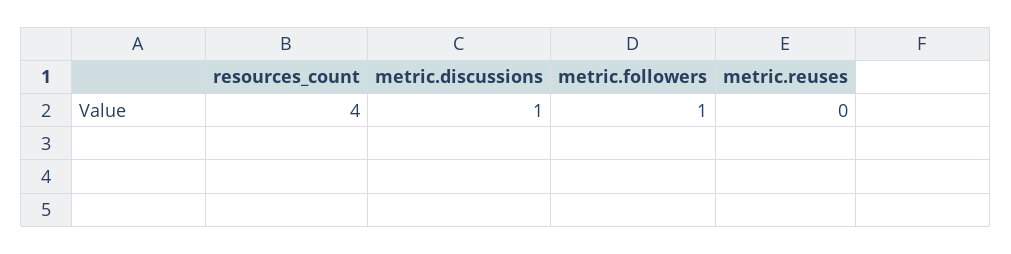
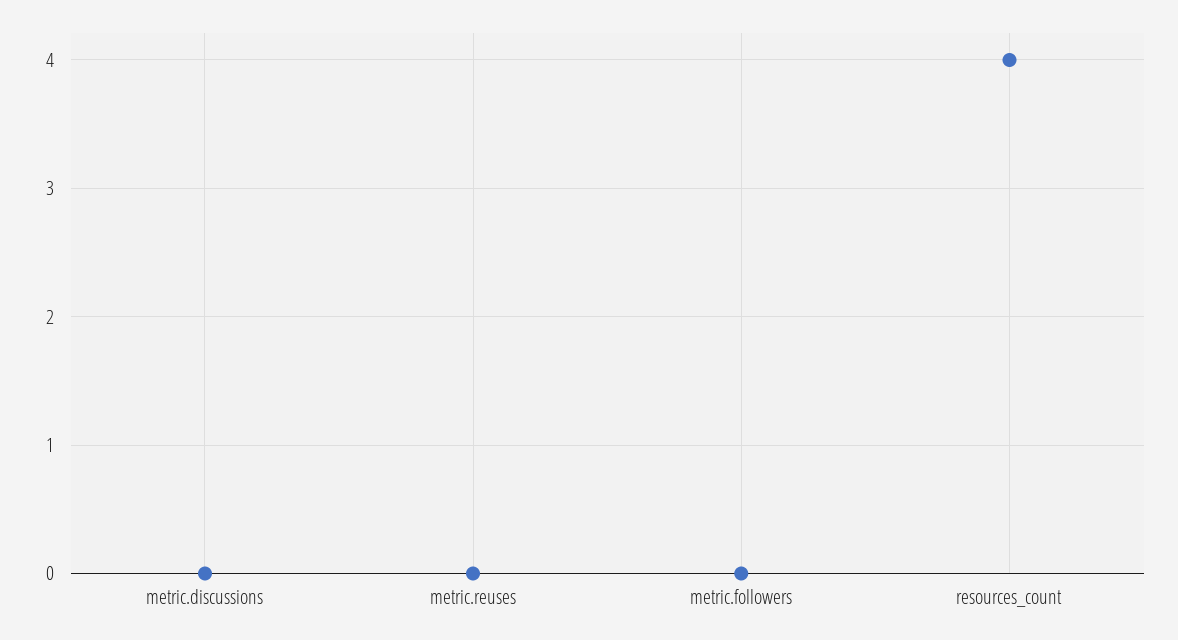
  {
    "resources_count": 4,
-   "metric.discussions": 1,
+   "metric.discussions": 0,
-   "metric.followers": 1,
+   "metric.followers": 0,
    "metric.reuses": 0
  }

